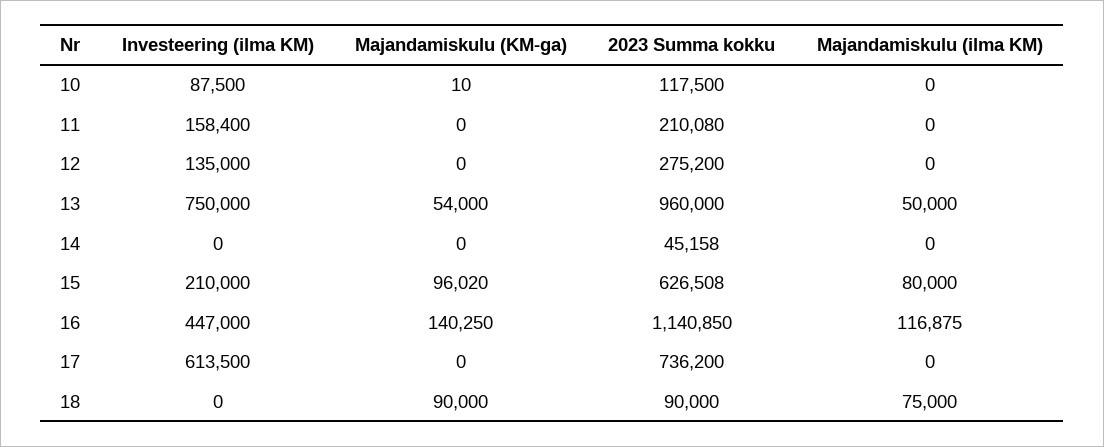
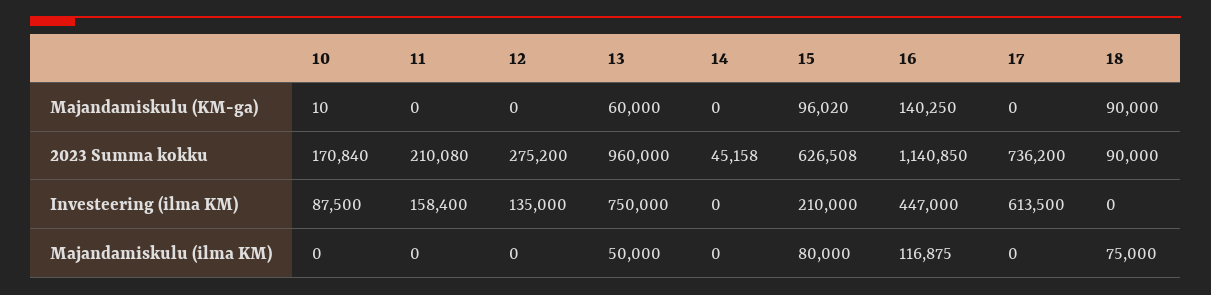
  {
    "Investeering (ilma KM)": {
      "10": 87500,
      "11": 158400,
      "12": 135000,
      "13": 750000,
      "14": 0,
      "15": 210000,
      "16": 447000,
      "17": 613500,
      "18": 0
    },
    "Majandamiskulu (KM-ga)": {
      "10": 10,
      "11": 0,
      "12": 0,
-     "13": 54000,
+     "13": 60000,
      "14": 0,
      "15": 96020,
      "16": 140250,
      "17": 0,
      "18": 90000
    },
    "2023 Summa kokku": {
-     "10": 117500,
+     "10": 170840,
      "11": 210080,
      "12": 275200,
      "13": 960000,
      "14": 45158,
      "15": 626508,
      "16": 1140850,
      "17": 736200,
      "18": 90000
    },
    "Majandamiskulu (ilma KM)": {
      "10": 0,
      "11": 0,
      "12": 0,
      "13": 50000,
      "14": 0,
      "15": 80000,
      "16": 116875,
      "17": 0,
      "18": 75000
    }
  }

